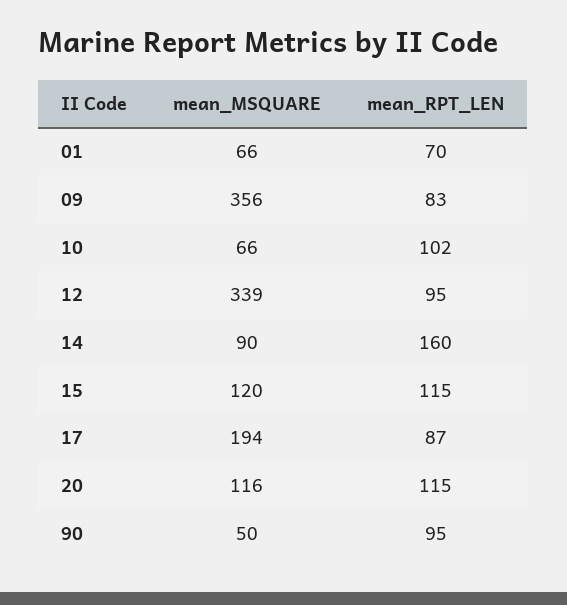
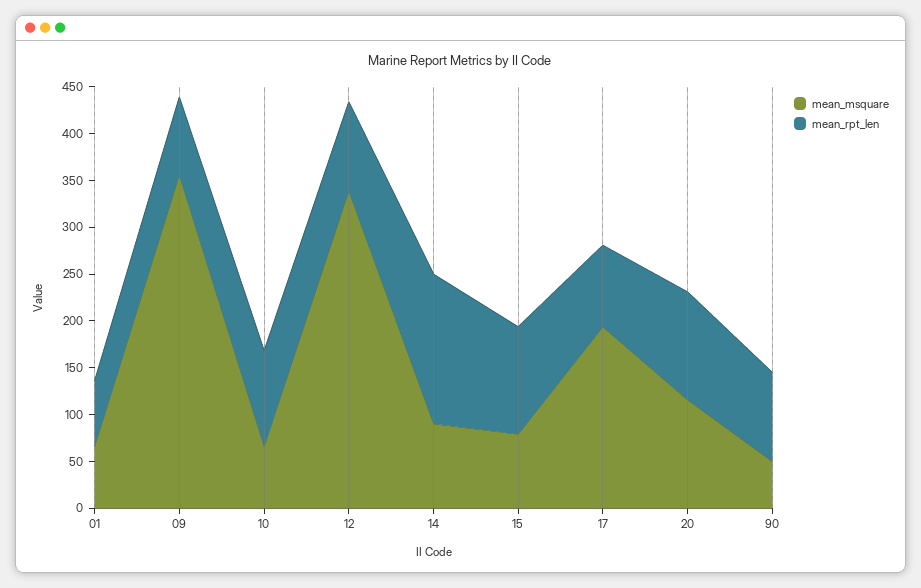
  {
    "mean_MSQUARE": {
      "01": 66,
      "09": 356,
      "10": 66,
      "12": 339,
      "14": 90,
-     "15": 120,
+     "15": 80,
      "17": 194,
      "20": 116,
      "90": 50
    },
    "mean_RPT_LEN": {
      "01": 70,
      "09": 83,
      "10": 102,
      "12": 95,
      "14": 160,
      "15": 115,
      "17": 87,
      "20": 115,
      "90": 95
    }
  }

